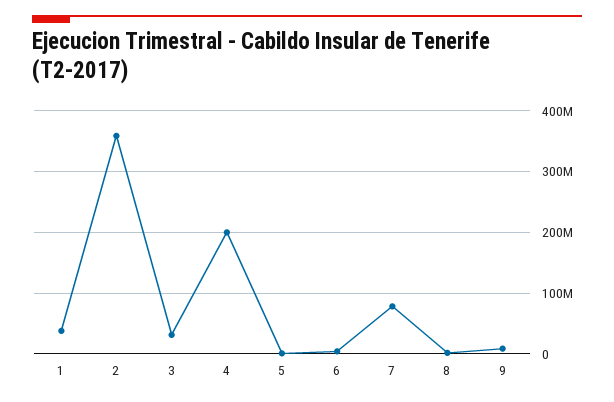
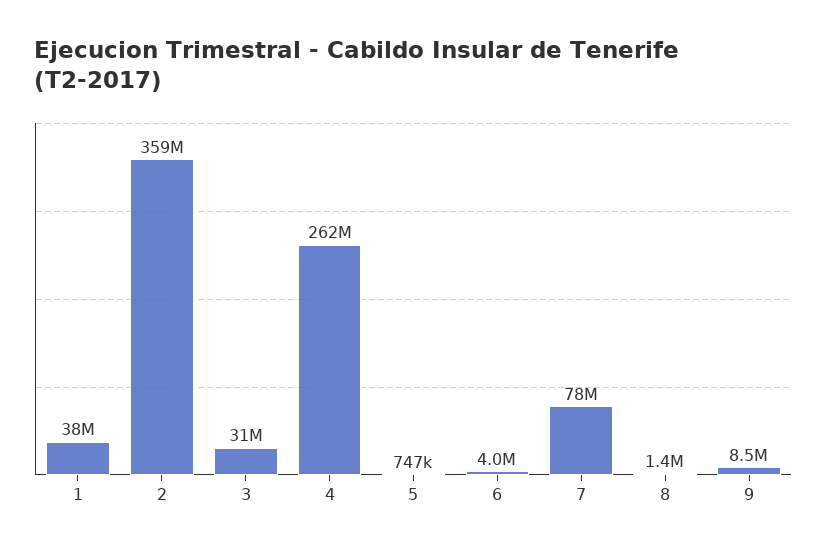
  {
    "1": 38000000,
    "2": 359000000,
    "3": 31000000,
-   "4": 200000000,
+   "4": 262000000,
    "5": 747000,
    "6": 4000000,
    "7": 78000000,
    "8": 1400000,
    "9": 8500000
  }

